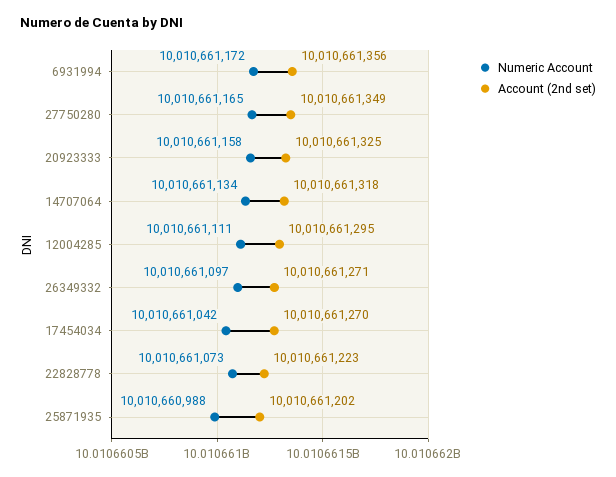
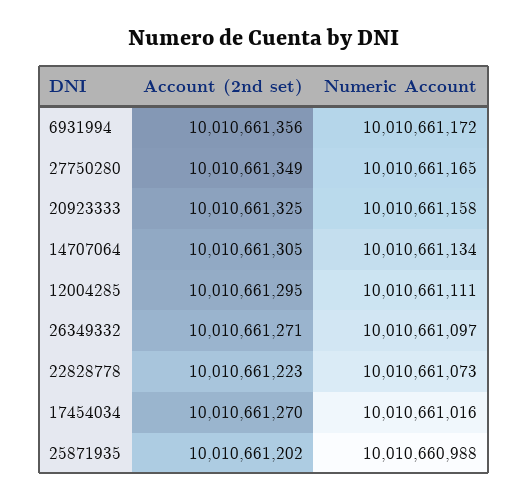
  {
    "Numeric Account": {
      "6931994": 10010661172,
      "27750280": 10010661165,
      "20923333": 10010661158,
      "14707064": 10010661134,
      "12004285": 10010661111,
      "26349332": 10010661097,
-     "17454034": 10010661042,
+     "17454034": 10010661016,
      "22828778": 10010661073,
      "25871935": 10010660988
    },
    "Account (2nd set)": {
      "6931994": 10010661356,
      "27750280": 10010661349,
      "20923333": 10010661325,
-     "14707064": 10010661318,
+     "14707064": 10010661305,
      "12004285": 10010661295,
      "26349332": 10010661271,
      "17454034": 10010661270,
      "22828778": 10010661223,
      "25871935": 10010661202
    }
  }

